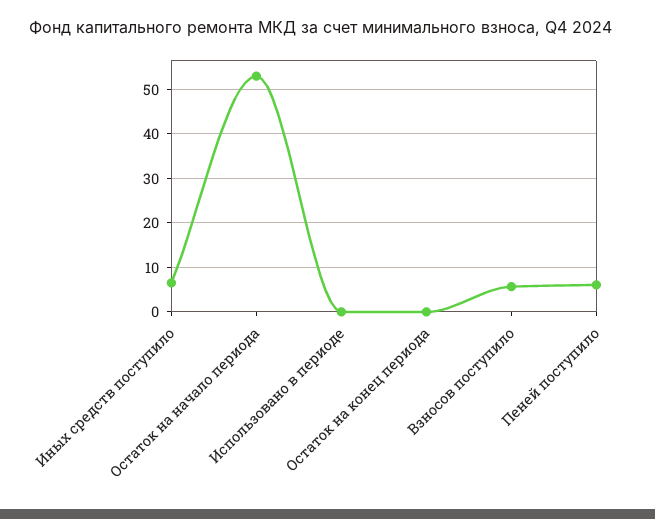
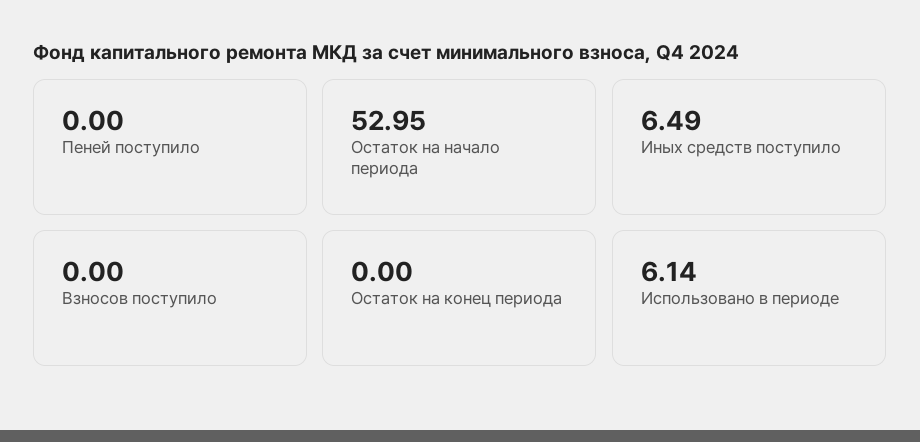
  {
    "Иных средств поступило": 6.49,
    "Остаток на начало периода": 52.95,
-   "Использовано в периоде": 0,
+   "Использовано в периоде": 6.14,
    "Остаток на конец периода": 0,
-   "Взносов поступило": 6,
+   "Взносов поступило": 0,
-   "Пеней поступило": 6
+   "Пеней поступило": 0
  }

